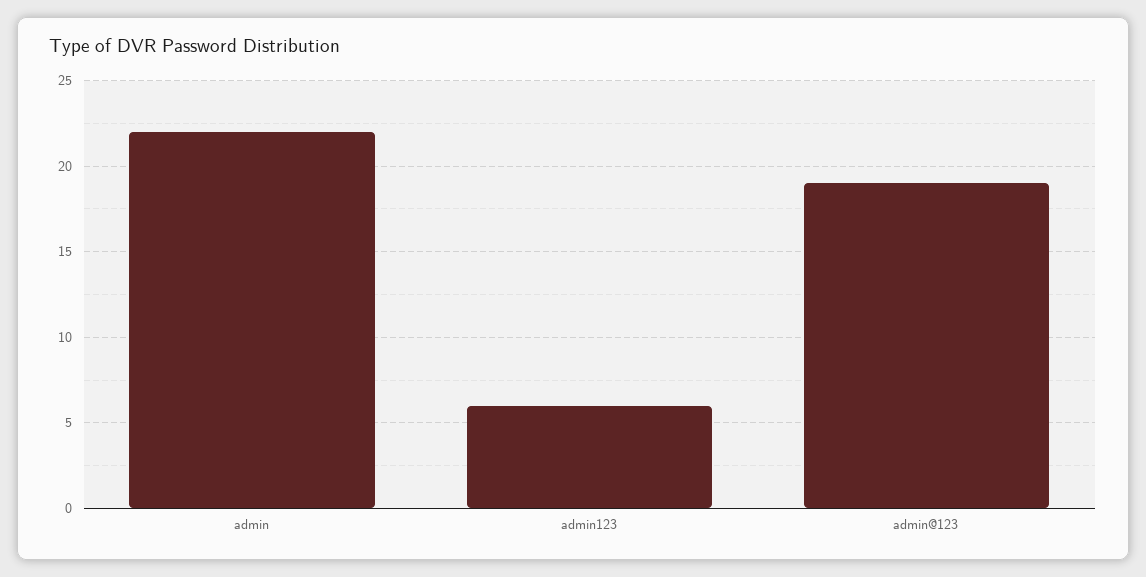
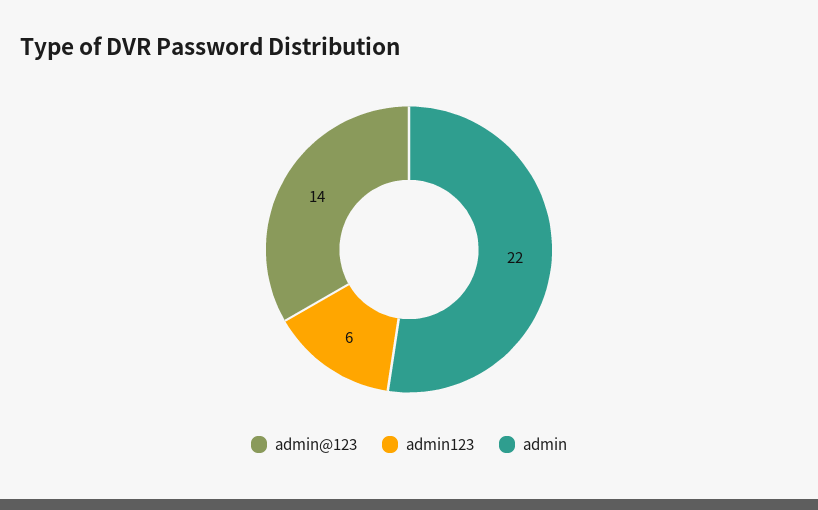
  {
    "admin": 22,
    "admin123": 6,
-   "admin@123": 19
+   "admin@123": 14
  }

